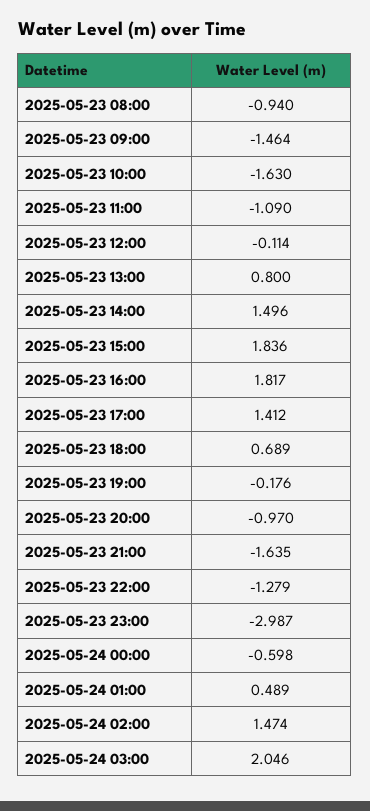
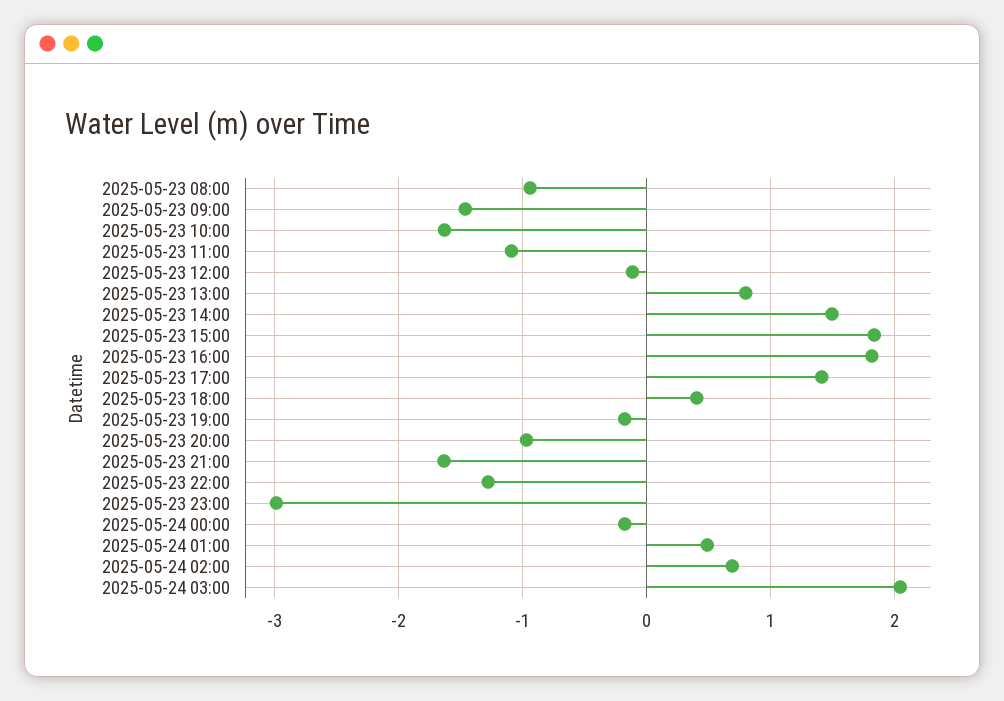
  {
    "2025-05-23 08:00": -0.94,
    "2025-05-23 09:00": -1.464,
    "2025-05-23 10:00": -1.63,
    "2025-05-23 11:00": -1.09,
    "2025-05-23 12:00": -0.114,
    "2025-05-23 13:00": 0.8,
    "2025-05-23 14:00": 1.496,
    "2025-05-23 15:00": 1.836,
    "2025-05-23 16:00": 1.817,
    "2025-05-23 17:00": 1.412,
-   "2025-05-23 18:00": 0.689,
+   "2025-05-23 18:00": 0.4,
    "2025-05-23 19:00": -0.176,
    "2025-05-23 20:00": -0.97,
    "2025-05-23 21:00": -1.635,
    "2025-05-23 22:00": -1.279,
    "2025-05-23 23:00": -2.987,
-   "2025-05-24 00:00": -0.598,
+   "2025-05-24 00:00": -0.2,
    "2025-05-24 01:00": 0.489,
-   "2025-05-24 02:00": 1.474,
+   "2025-05-24 02:00": 0.7,
    "2025-05-24 03:00": 2.046
  }

